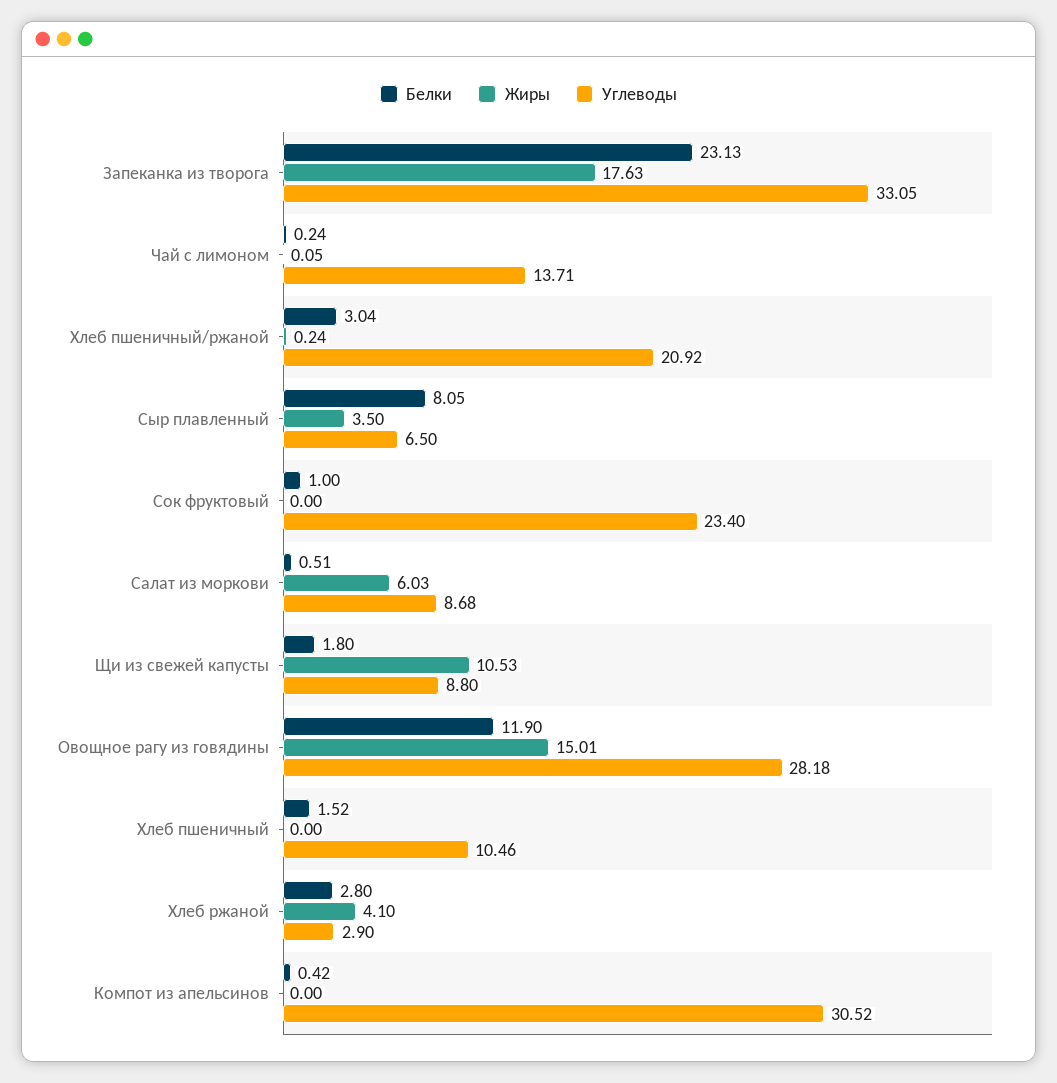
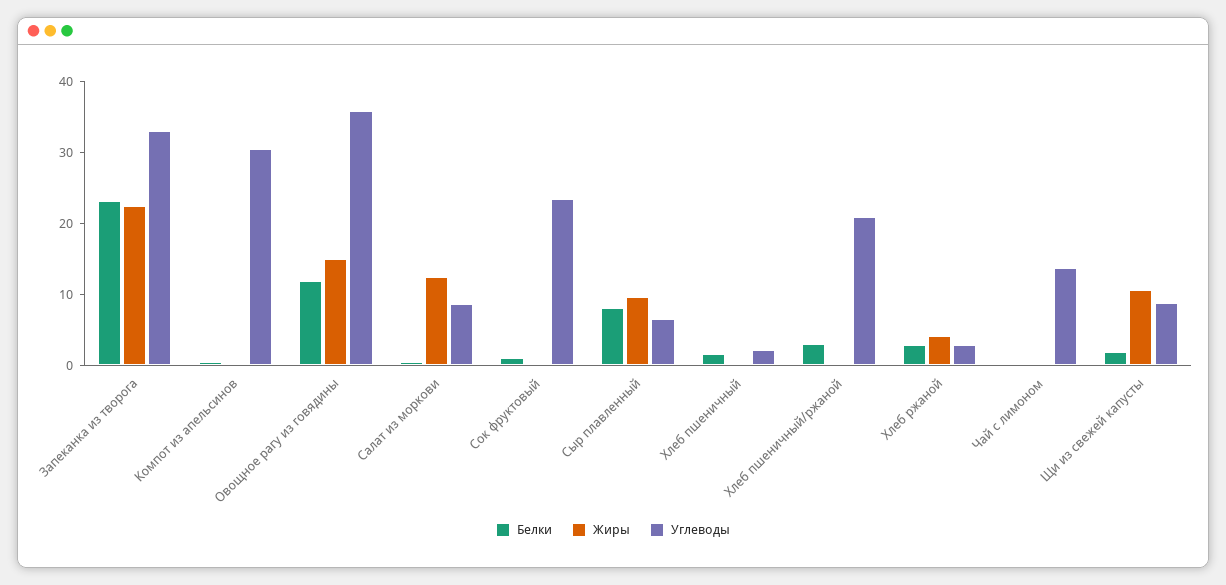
  {
    "Белки": {
      "Запеканка из творога": 23.13,
      "Чай с лимоном": 0.24,
      "Хлеб пшеничный/ржаной": 3.04,
      "Сыр плавленный": 8.05,
      "Сок фруктовый": 1,
      "Салат из моркови": 0.51,
      "Щи из свежей капусты": 1.8,
      "Овощное рагу из говядины": 11.9,
      "Хлеб пшеничный": 1.52,
      "Хлеб ржаной": 2.8,
      "Компот из апельсинов": 0.42
    },
    "Жиры": {
-     "Запеканка из творога": 17.63,
+     "Запеканка из творога": 22,
      "Чай с лимоном": 0.05,
      "Хлеб пшеничный/ржаной": 0.24,
-     "Сыр плавленный": 3.5,
+     "Сыр плавленный": 10,
      "Сок фруктовый": 0,
-     "Салат из моркови": 6.03,
+     "Салат из моркови": 12,
      "Щи из свежей капусты": 10.53,
      "Овощное рагу из говядины": 15.01,
      "Хлеб пшеничный": 0,
      "Хлеб ржаной": 4.1,
      "Компот из апельсинов": 0
    },
    "Углеводы": {
      "Запеканка из творога": 33.05,
      "Чай с лимоном": 13.71,
      "Хлеб пшеничный/ржаной": 20.92,
      "Сыр плавленный": 6.5,
      "Сок фруктовый": 23.4,
      "Салат из моркови": 8.68,
      "Щи из свежей капусты": 8.8,
-     "Овощное рагу из говядины": 28.18,
+     "Овощное рагу из говядины": 36,
-     "Хлеб пшеничный": 10.46,
+     "Хлеб пшеничный": 2,
      "Хлеб ржаной": 2.9,
      "Компот из апельсинов": 30.52
    }
  }

